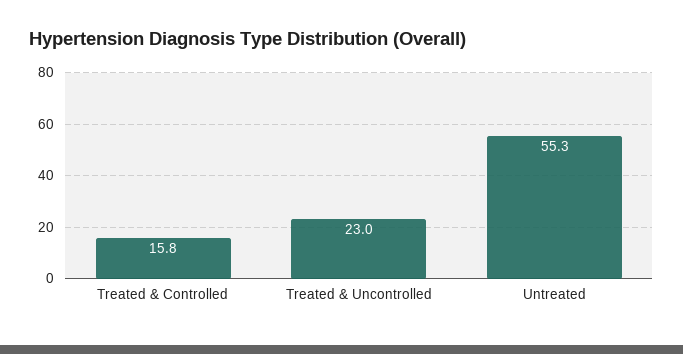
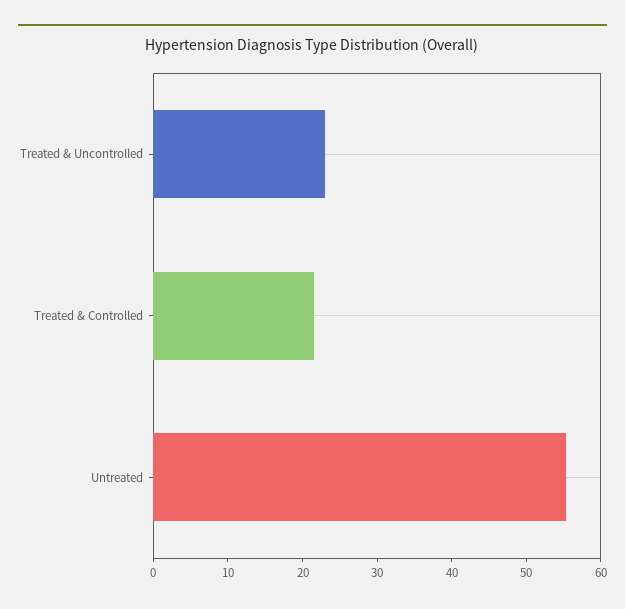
  {
-   "Treated & Controlled": 15.8,
+   "Treated & Controlled": 22,
    "Treated & Uncontrolled": 23,
    "Untreated": 55.3
  }

